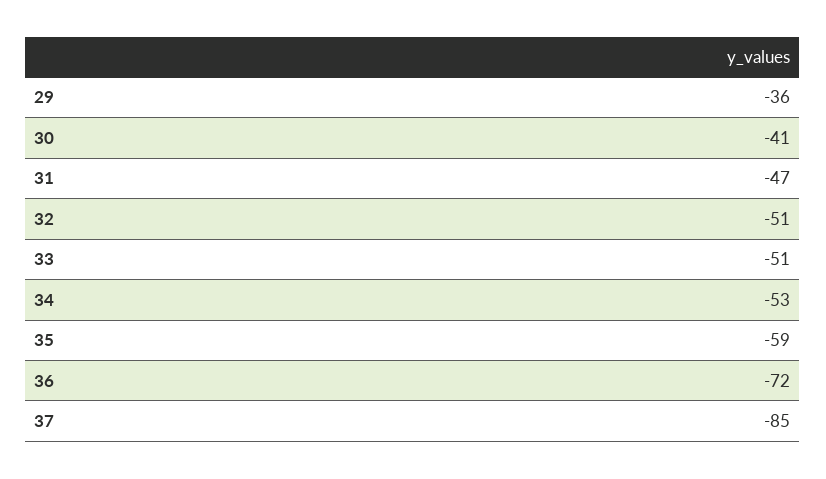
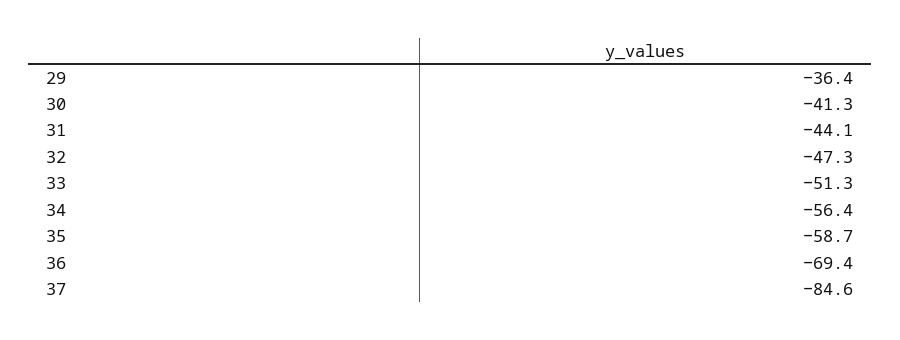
  {
    "29": -36.4,
    "30": -41.3,
-   "31": -47,
+   "31": -44.1,
-   "32": -51,
+   "32": -47.3,
    "33": -51.3,
-   "34": -53,
+   "34": -56.4,
    "35": -58.7,
-   "36": -72,
+   "36": -69.4,
    "37": -84.6
  }

